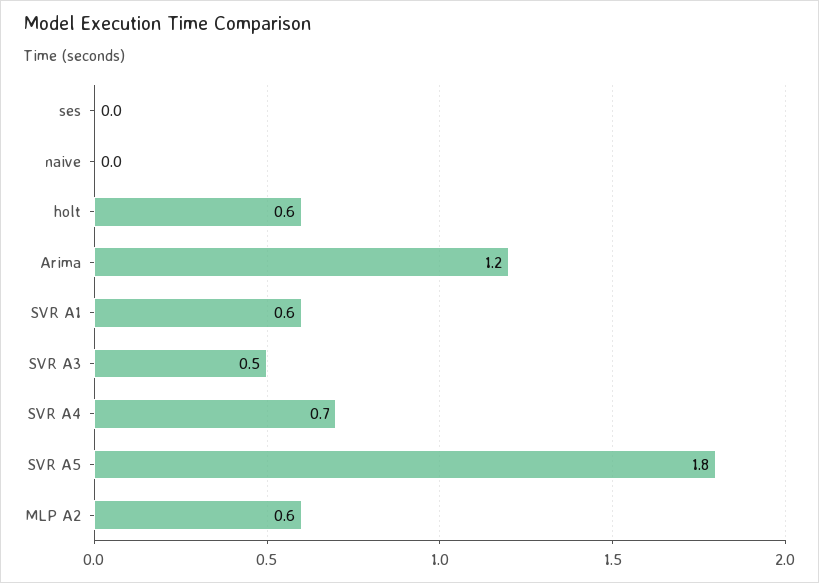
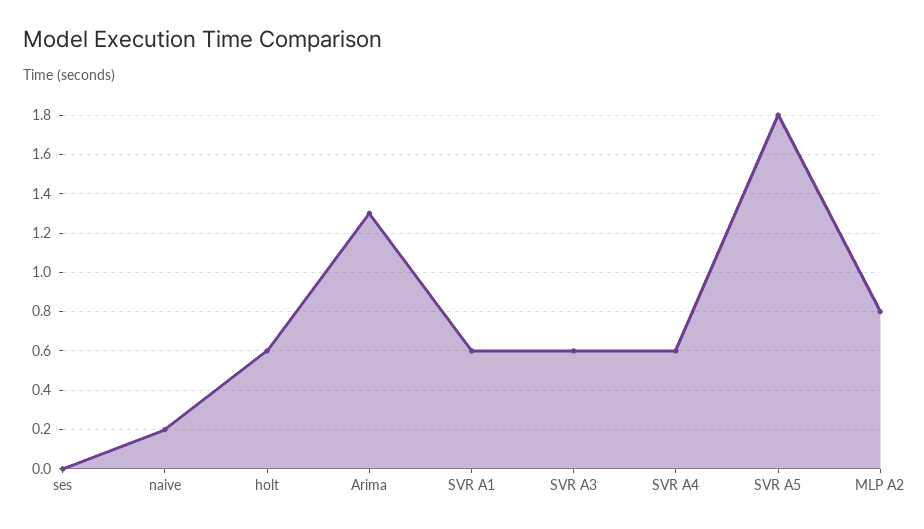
  {
    "ses": 0,
-   "naive": 0,
+   "naive": 0.2,
    "holt": 0.6,
-   "Arima": 1.2,
+   "Arima": 1.3,
    "SVR A1": 0.6,
-   "SVR A3": 0.5,
+   "SVR A3": 0.6,
-   "SVR A4": 0.7,
+   "SVR A4": 0.6,
    "SVR A5": 1.8,
-   "MLP A2": 0.6
+   "MLP A2": 0.8
  }

